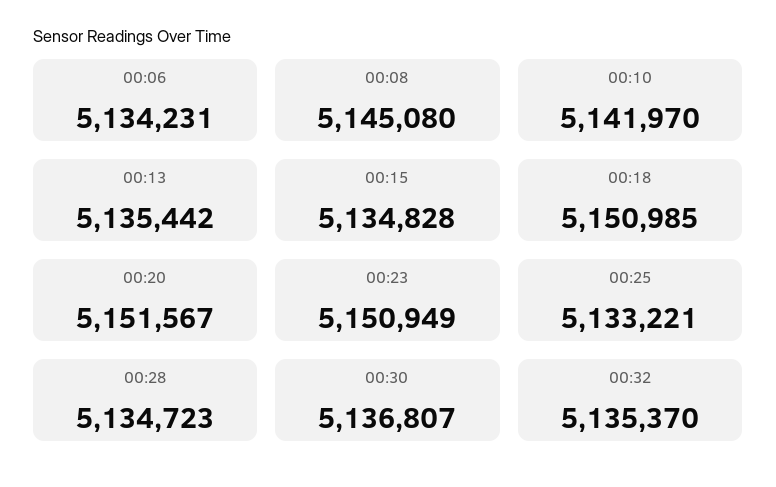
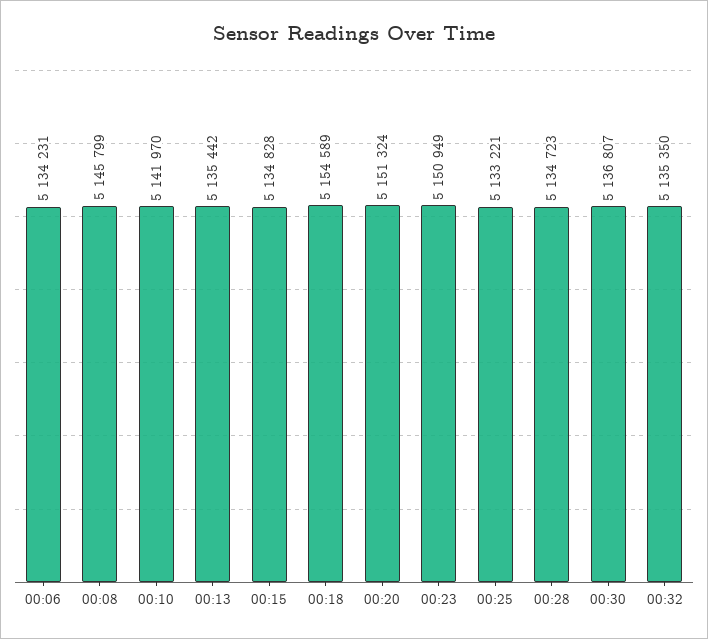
  {
    "00:06": 5134231,
-   "00:08": 5145080,
+   "00:08": 5145799,
    "00:10": 5141970,
    "00:13": 5135442,
    "00:15": 5134828,
-   "00:18": 5150985,
+   "00:18": 5154589,
-   "00:20": 5151567,
+   "00:20": 5151324,
    "00:23": 5150949,
    "00:25": 5133221,
    "00:28": 5134723,
    "00:30": 5136807,
-   "00:32": 5135370
+   "00:32": 5135350
  }

